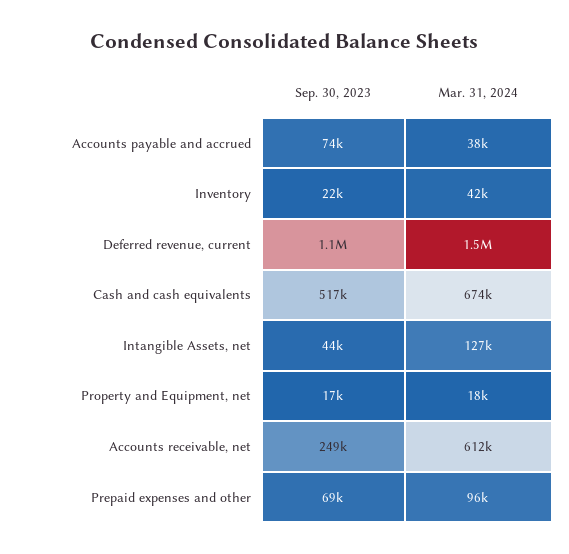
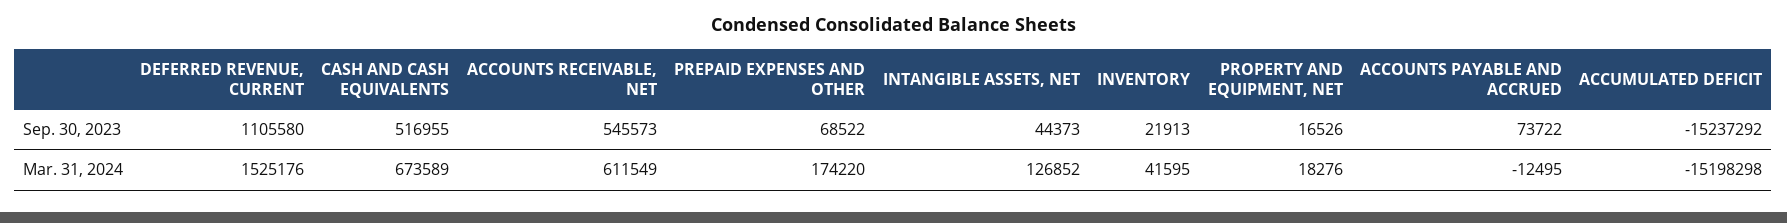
  {
    "Sep. 30, 2023": {
      "Accounts payable and accrued": 73722,
      "Inventory": 21913,
      "Deferred revenue, current": 1105580,
      "Cash and cash equivalents": 516955,
      "Intangible Assets, net": 44373,
      "Property and Equipment, net": 16526,
-     "Accounts receivable, net": 249000,
+     "Accounts receivable, net": 545573,
-     "Prepaid expenses and other": 68522
+     "Prepaid expenses and other": 68522,
+     "ACCUMULATED DEFICIT": -15237292
    },
    "Mar. 31, 2024": {
-     "Accounts payable and accrued": 38000,
+     "Accounts payable and accrued": -12495,
      "Inventory": 41595,
      "Deferred revenue, current": 1525176,
      "Cash and cash equivalents": 673589,
      "Intangible Assets, net": 126852,
      "Property and Equipment, net": 18276,
      "Accounts receivable, net": 611549,
-     "Prepaid expenses and other": 96000
+     "Prepaid expenses and other": 174220,
+     "ACCUMULATED DEFICIT": -15198298
    }
  }

